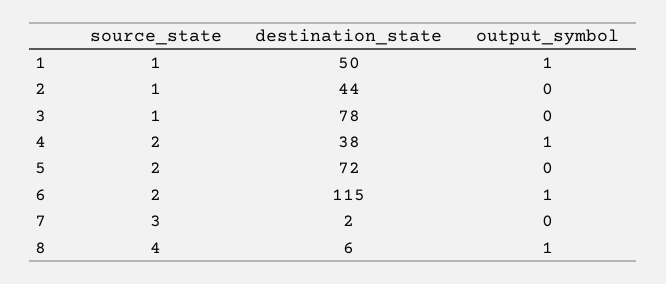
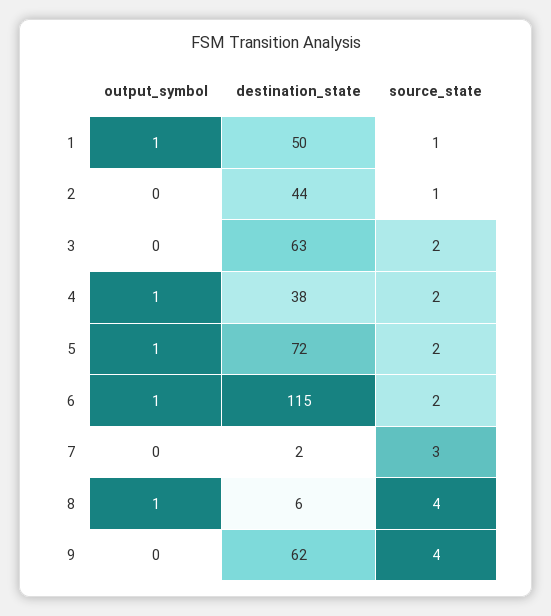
  {
    "source_state": {
      "1": 1,
      "2": 1,
-     "3": 1,
+     "3": 2,
      "4": 2,
      "5": 2,
      "6": 2,
      "7": 3,
-     "8": 4
+     "8": 4,
+     "9": 4
    },
    "destination_state": {
      "1": 50,
      "2": 44,
-     "3": 78,
+     "3": 63,
      "4": 38,
      "5": 72,
      "6": 115,
      "7": 2,
-     "8": 6
+     "8": 6,
+     "9": 62
    },
    "output_symbol": {
      "1": 1,
      "2": 0,
      "3": 0,
      "4": 1,
-     "5": 0,
+     "5": 1,
      "6": 1,
      "7": 0,
-     "8": 1
+     "8": 1,
+     "9": 0
    }
  }

